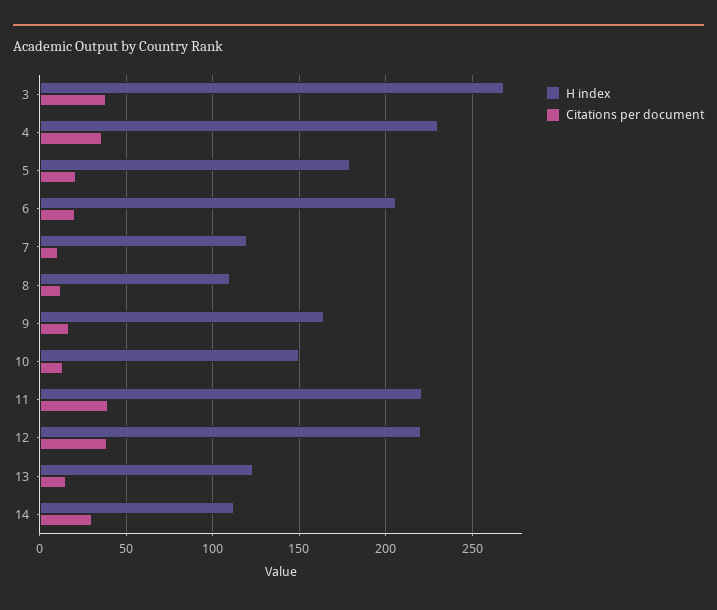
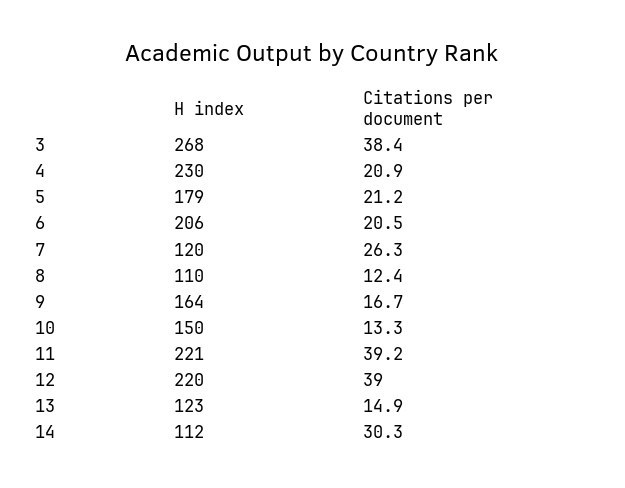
  {
    "H index": {
      "3": 268,
      "4": 230,
      "5": 179,
      "6": 206,
      "7": 120,
      "8": 110,
      "9": 164,
      "10": 150,
      "11": 221,
      "12": 220,
      "13": 123,
      "14": 112
    },
    "Citations per document": {
      "3": 38.4,
-     "4": 35,
+     "4": 20.9,
      "5": 21.2,
      "6": 20.5,
-     "7": 10,
+     "7": 26.3,
      "8": 12.4,
      "9": 16.7,
      "10": 13.3,
      "11": 39.2,
      "12": 39,
      "13": 14.9,
      "14": 30.3
    }
  }

